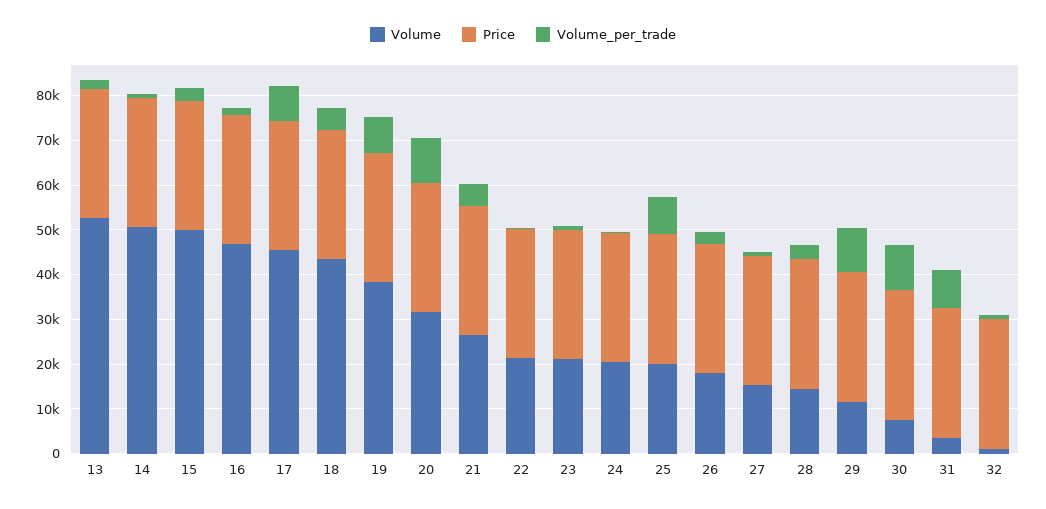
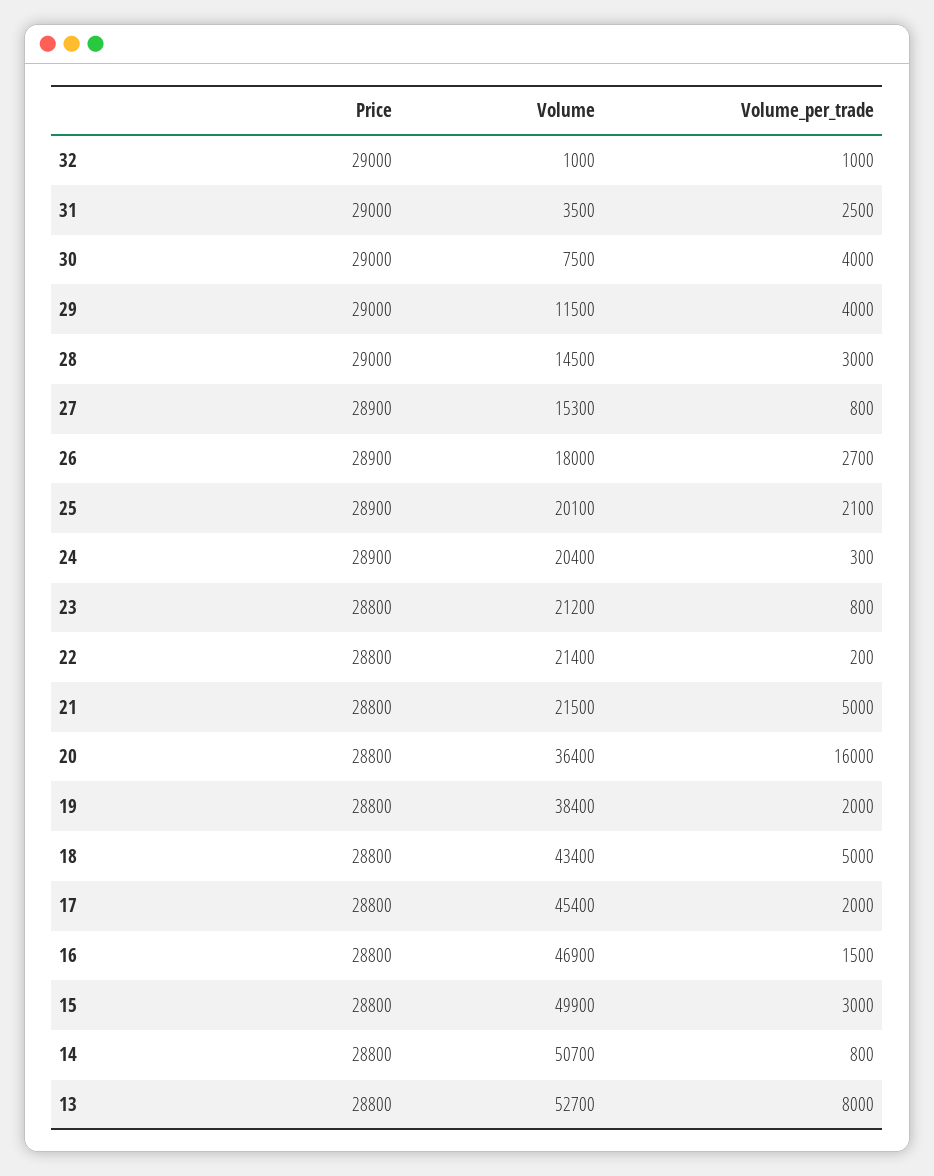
  {
    "Volume": {
      "13": 52700,
      "14": 50700,
      "15": 49900,
      "16": 46900,
      "17": 45400,
      "18": 43400,
      "19": 38400,
-     "20": 32000,
+     "20": 36400,
-     "21": 26000,
+     "21": 21500,
      "22": 21400,
      "23": 21200,
      "24": 20400,
      "25": 20100,
      "26": 18000,
      "27": 15300,
      "28": 14500,
      "29": 11500,
      "30": 7500,
      "31": 3500,
      "32": 1000
    },
    "Price": {
      "13": 28800,
      "14": 28800,
      "15": 28800,
      "16": 28800,
      "17": 28800,
      "18": 28800,
      "19": 28800,
      "20": 28800,
      "21": 28800,
      "22": 28800,
      "23": 28800,
      "24": 28900,
      "25": 28900,
      "26": 28900,
      "27": 28900,
      "28": 29000,
      "29": 29000,
      "30": 29000,
      "31": 29000,
      "32": 29000
    },
    "Volume_per_trade": {
-     "13": 2000,
+     "13": 8000,
      "14": 800,
      "15": 3000,
      "16": 1500,
-     "17": 8000,
+     "17": 2000,
      "18": 5000,
-     "19": 8000,
+     "19": 2000,
-     "20": 10000,
+     "20": 16000,
      "21": 5000,
      "22": 200,
      "23": 800,
      "24": 300,
-     "25": 8000,
+     "25": 2100,
      "26": 2700,
      "27": 800,
      "28": 3000,
-     "29": 10000,
+     "29": 4000,
-     "30": 10000,
+     "30": 4000,
-     "31": 8000,
+     "31": 2500,
      "32": 1000
    }
  }

